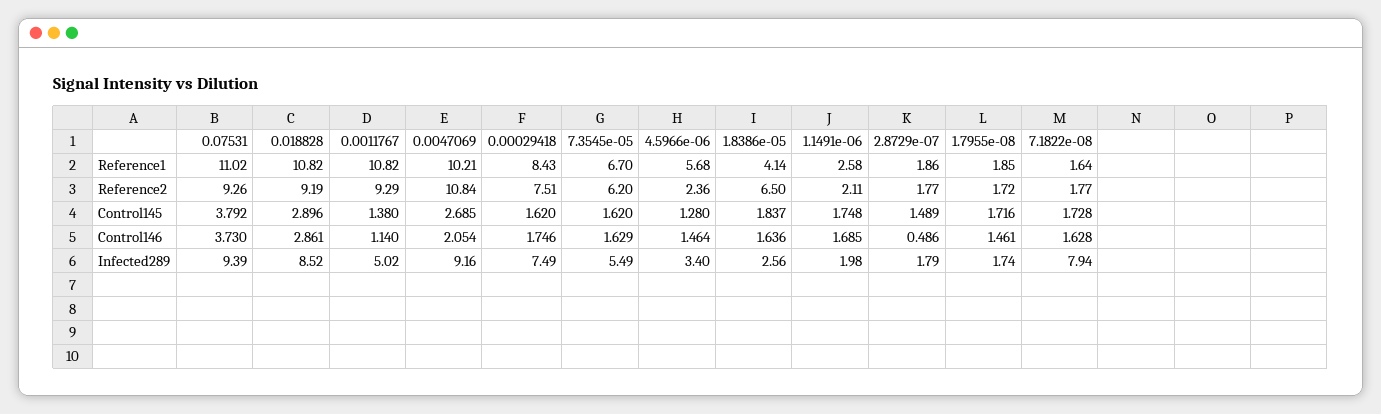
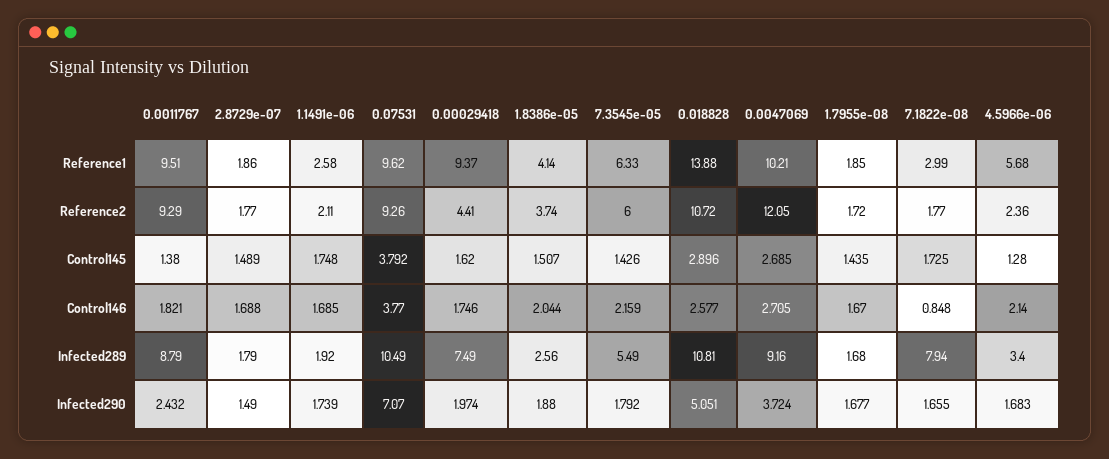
  {
    "0.07531": {
-     "Reference1": 11.02,
+     "Reference1": 9.62,
      "Reference2": 9.26,
      "Control145": 3.792,
-     "Control146": 3.73,
+     "Control146": 3.77,
-     "Infected289": 9.39
+     "Infected289": 10.49,
+     "Infected290": 7.07
    },
    "0.018828": {
-     "Reference1": 10.82,
+     "Reference1": 13.88,
-     "Reference2": 9.19,
+     "Reference2": 10.72,
      "Control145": 2.896,
-     "Control146": 2.861,
+     "Control146": 2.577,
-     "Infected289": 8.52
+     "Infected289": 10.81,
+     "Infected290": 5.051
    },
    "0.0011767": {
-     "Reference1": 10.82,
+     "Reference1": 9.51,
      "Reference2": 9.29,
      "Control145": 1.38,
-     "Control146": 1.14,
+     "Control146": 1.821,
-     "Infected289": 5.02
+     "Infected289": 8.79,
+     "Infected290": 2.432
    },
    "0.0047069": {
      "Reference1": 10.21,
-     "Reference2": 10.84,
+     "Reference2": 12.05,
      "Control145": 2.685,
-     "Control146": 2.054,
+     "Control146": 2.705,
-     "Infected289": 9.16
+     "Infected289": 9.16,
+     "Infected290": 3.724
    },
    "0.00029418": {
-     "Reference1": 8.43,
+     "Reference1": 9.37,
-     "Reference2": 7.51,
+     "Reference2": 4.41,
      "Control145": 1.62,
      "Control146": 1.746,
-     "Infected289": 7.49
+     "Infected289": 7.49,
+     "Infected290": 1.974
    },
    "7.3545e-05": {
-     "Reference1": 6.7,
+     "Reference1": 6.33,
-     "Reference2": 6.2,
+     "Reference2": 6,
-     "Control145": 1.62,
+     "Control145": 1.426,
-     "Control146": 1.629,
+     "Control146": 2.159,
-     "Infected289": 5.49
+     "Infected289": 5.49,
+     "Infected290": 1.792
    },
    "4.5966e-06": {
      "Reference1": 5.68,
      "Reference2": 2.36,
      "Control145": 1.28,
-     "Control146": 1.464,
+     "Control146": 2.14,
-     "Infected289": 3.4
+     "Infected289": 3.4,
+     "Infected290": 1.683
    },
    "1.8386e-05": {
      "Reference1": 4.14,
-     "Reference2": 6.5,
+     "Reference2": 3.74,
-     "Control145": 1.837,
+     "Control145": 1.507,
-     "Control146": 1.636,
+     "Control146": 2.044,
-     "Infected289": 2.56
+     "Infected289": 2.56,
+     "Infected290": 1.88
    },
    "1.1491e-06": {
      "Reference1": 2.58,
      "Reference2": 2.11,
      "Control145": 1.748,
      "Control146": 1.685,
-     "Infected289": 1.98
+     "Infected289": 1.92,
+     "Infected290": 1.739
    },
    "2.8729e-07": {
      "Reference1": 1.86,
      "Reference2": 1.77,
      "Control145": 1.489,
-     "Control146": 0.486,
+     "Control146": 1.688,
-     "Infected289": 1.79
+     "Infected289": 1.79,
+     "Infected290": 1.49
    },
    "1.7955e-08": {
      "Reference1": 1.85,
      "Reference2": 1.72,
-     "Control145": 1.716,
+     "Control145": 1.435,
-     "Control146": 1.461,
+     "Control146": 1.67,
-     "Infected289": 1.74
+     "Infected289": 1.68,
+     "Infected290": 1.677
    },
    "7.1822e-08": {
-     "Reference1": 1.64,
+     "Reference1": 2.99,
      "Reference2": 1.77,
-     "Control145": 1.728,
+     "Control145": 1.725,
-     "Control146": 1.628,
+     "Control146": 0.848,
-     "Infected289": 7.94
+     "Infected289": 7.94,
+     "Infected290": 1.655
    }
  }

